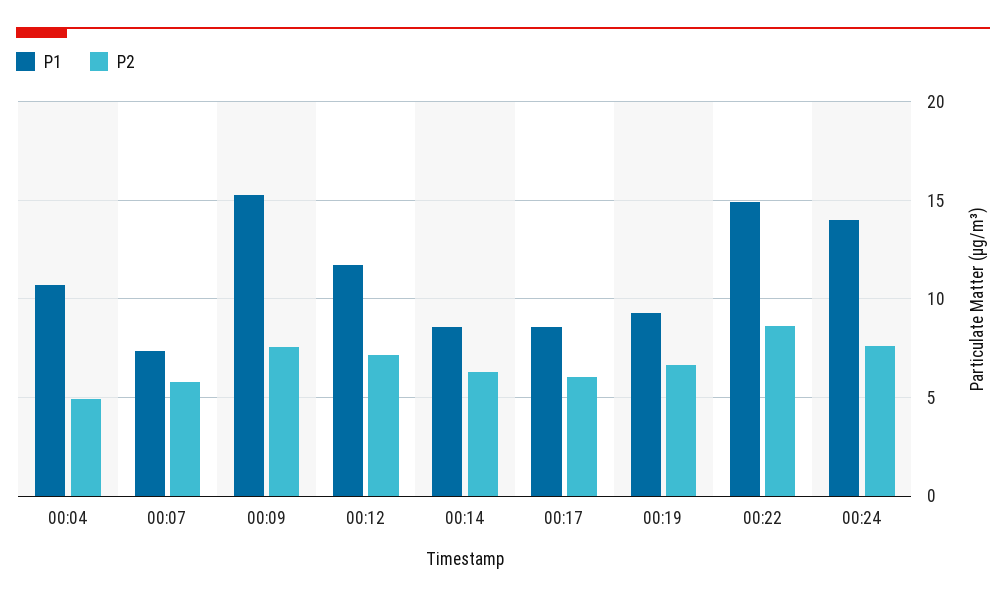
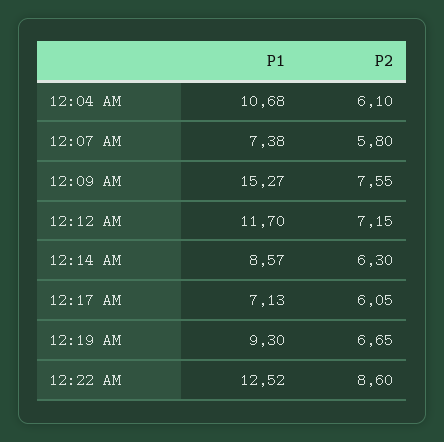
  {
    "P1": {
      "00:04": 10.68,
      "00:07": 7.38,
      "00:09": 15.27,
      "00:12": 11.7,
      "00:14": 8.57,
-     "00:17": 8.5,
+     "00:17": 7.13,
      "00:19": 9.3,
-     "00:22": 15,
+     "00:22": 12.52
-     "00:24": 14
    },
    "P2": {
-     "00:04": 5,
+     "00:04": 6.1,
      "00:07": 5.8,
      "00:09": 7.55,
      "00:12": 7.15,
      "00:14": 6.3,
      "00:17": 6.05,
      "00:19": 6.65,
-     "00:22": 8.6,
+     "00:22": 8.6
-     "00:24": 7.5
    }
  }

